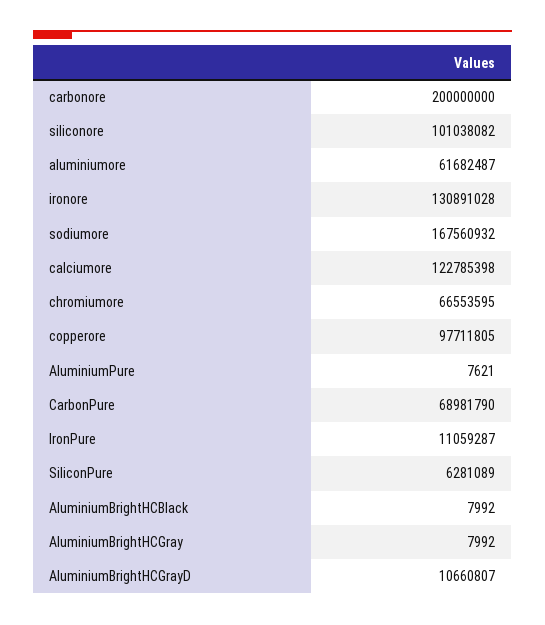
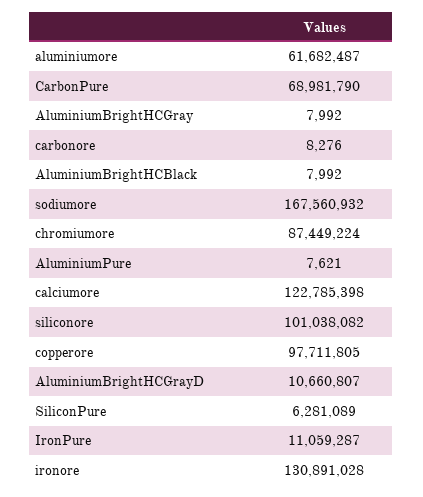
  {
-   "carbonore": 200000000,
+   "carbonore": 8276,
    "siliconore": 101038082,
    "aluminiumore": 61682487,
    "ironore": 130891028,
    "sodiumore": 167560932,
    "calciumore": 122785398,
-   "chromiumore": 66553595,
+   "chromiumore": 87449224,
    "copperore": 97711805,
    "AluminiumPure": 7621,
    "CarbonPure": 68981790,
    "IronPure": 11059287,
    "SiliconPure": 6281089,
    "AluminiumBrightHCBlack": 7992,
    "AluminiumBrightHCGray": 7992,
    "AluminiumBrightHCGrayD": 10660807
  }

